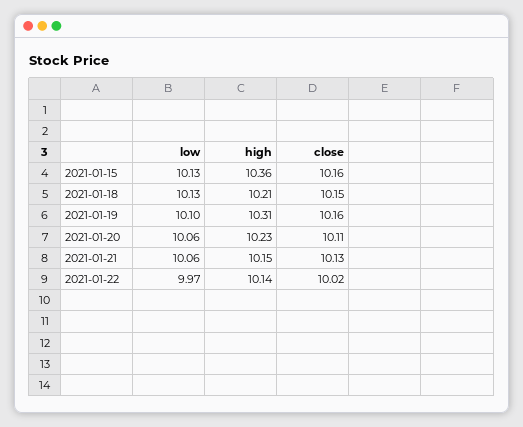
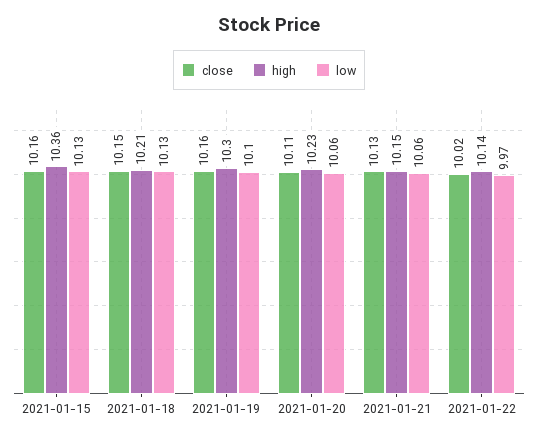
  {
    "low": {
      "2021-01-15": 10.13,
      "2021-01-18": 10.13,
      "2021-01-19": 10.1,
      "2021-01-20": 10.06,
      "2021-01-21": 10.06,
      "2021-01-22": 9.97
    },
    "high": {
      "2021-01-15": 10.36,
      "2021-01-18": 10.21,
-     "2021-01-19": 10.31,
+     "2021-01-19": 10.3,
      "2021-01-20": 10.23,
      "2021-01-21": 10.15,
      "2021-01-22": 10.14
    },
    "close": {
      "2021-01-15": 10.16,
      "2021-01-18": 10.15,
      "2021-01-19": 10.16,
      "2021-01-20": 10.11,
      "2021-01-21": 10.13,
      "2021-01-22": 10.02
    }
  }

